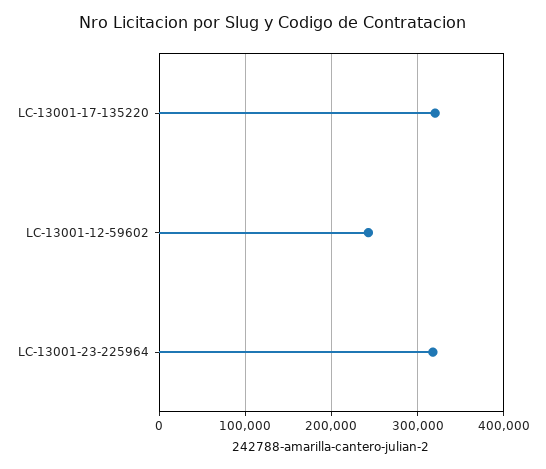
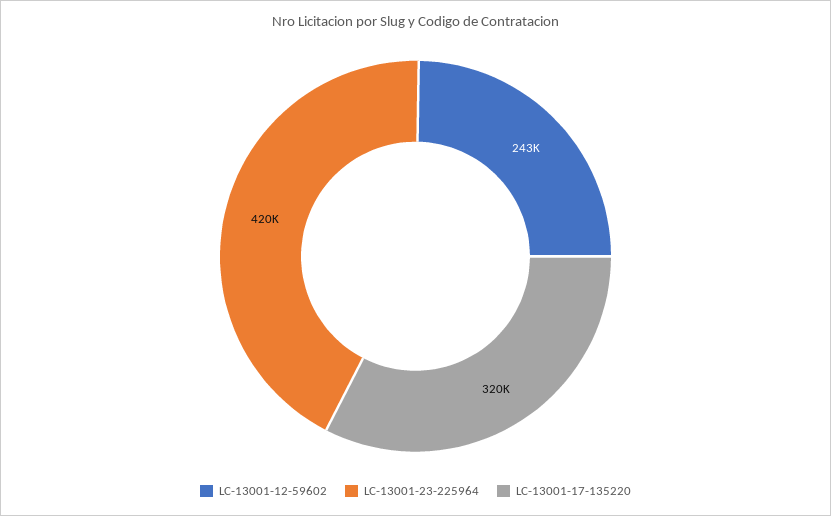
  {
    "LC-13001-17-135220": 320000,
    "LC-13001-12-59602": 243000,
-   "LC-13001-23-225964": 320000
+   "LC-13001-23-225964": 420000
  }

